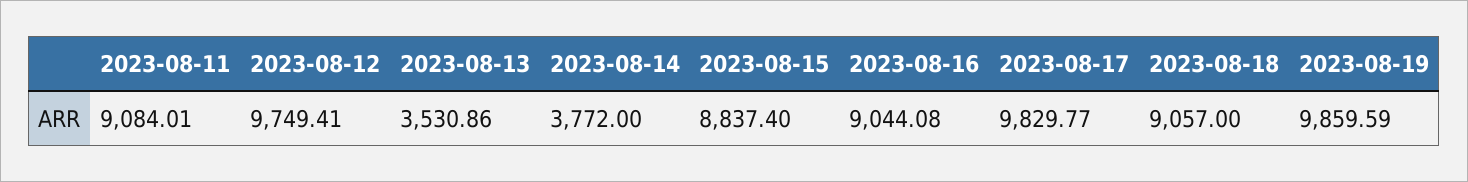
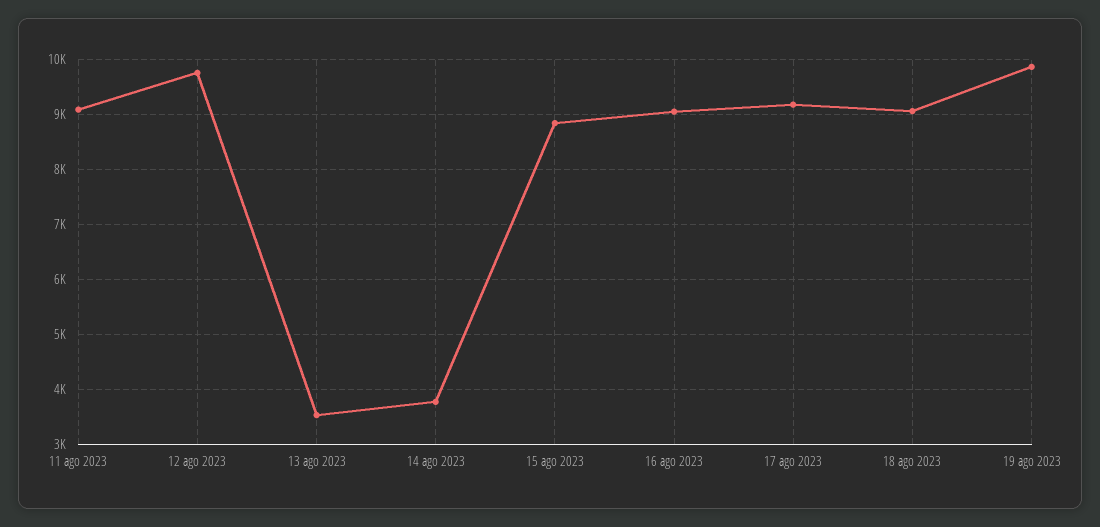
  {
    "2023-08-11": 9084.01,
    "2023-08-12": 9749.41,
    "2023-08-13": 3530.86,
    "2023-08-14": 3772,
    "2023-08-15": 8837.4,
    "2023-08-16": 9044.08,
-   "2023-08-17": 9829.77,
+   "2023-08-17": 9200,
    "2023-08-18": 9057,
    "2023-08-19": 9859.59
  }

